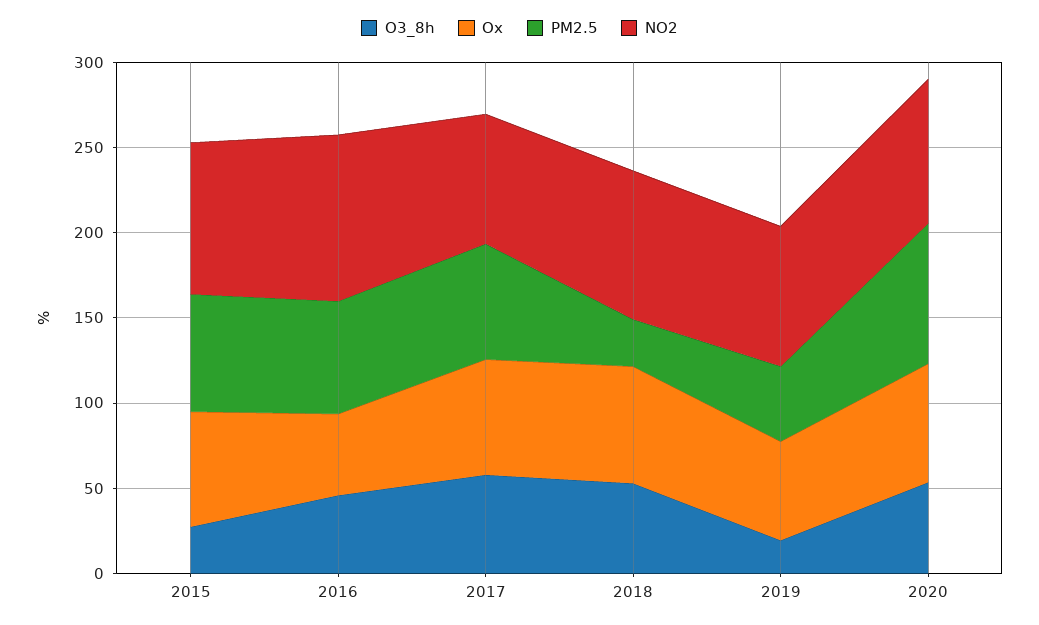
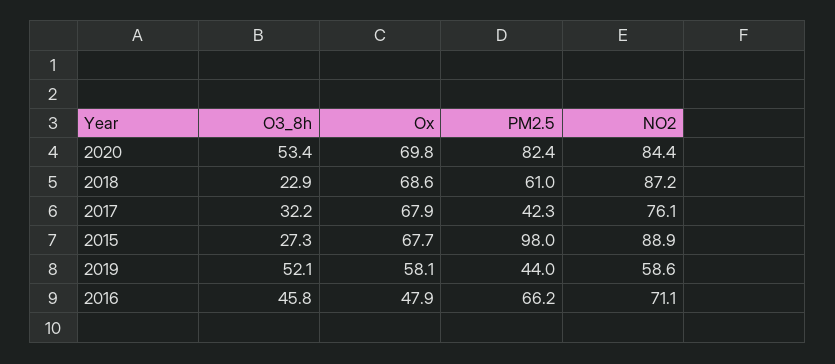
  {
    "O3_8h": {
      "2015": 27.3,
      "2016": 45.8,
-     "2017": 60,
+     "2017": 32.2,
-     "2018": 50,
+     "2018": 22.9,
-     "2019": 20,
+     "2019": 52.1,
      "2020": 53.4
    },
    "Ox": {
      "2015": 67.7,
      "2016": 47.9,
      "2017": 67.9,
      "2018": 68.6,
      "2019": 58.1,
      "2020": 69.8
    },
    "PM2.5": {
-     "2015": 70,
+     "2015": 98,
      "2016": 66.2,
-     "2017": 70,
+     "2017": 42.3,
-     "2018": 30,
+     "2018": 61,
      "2019": 44,
      "2020": 82.4
    },
    "NO2": {
      "2015": 88.9,
-     "2016": 100,
+     "2016": 71.1,
      "2017": 76.1,
      "2018": 87.2,
-     "2019": 80,
+     "2019": 58.6,
      "2020": 84.4
    }
  }

